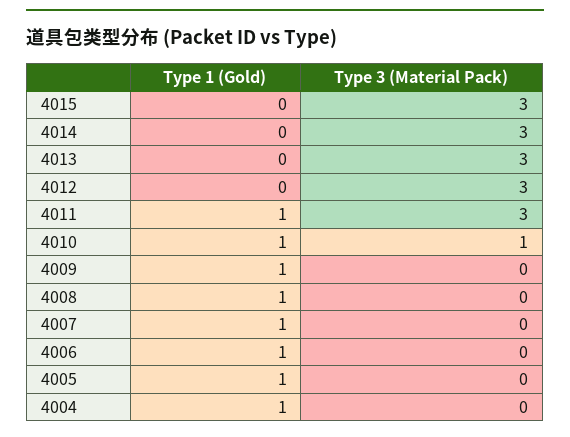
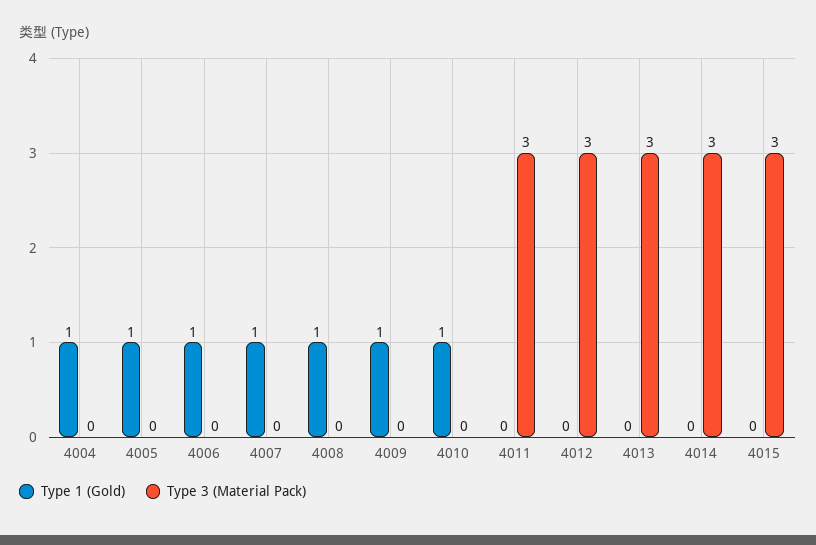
  {
    "Type 1 (Gold)": {
      "4015": 0,
      "4014": 0,
      "4013": 0,
      "4012": 0,
-     "4011": 1,
+     "4011": 0,
      "4010": 1,
      "4009": 1,
      "4008": 1,
      "4007": 1,
      "4006": 1,
      "4005": 1,
      "4004": 1
    },
    "Type 3 (Material Pack)": {
      "4015": 3,
      "4014": 3,
      "4013": 3,
      "4012": 3,
      "4011": 3,
-     "4010": 1,
+     "4010": 0,
      "4009": 0,
      "4008": 0,
      "4007": 0,
      "4006": 0,
      "4005": 0,
      "4004": 0
    }
  }

